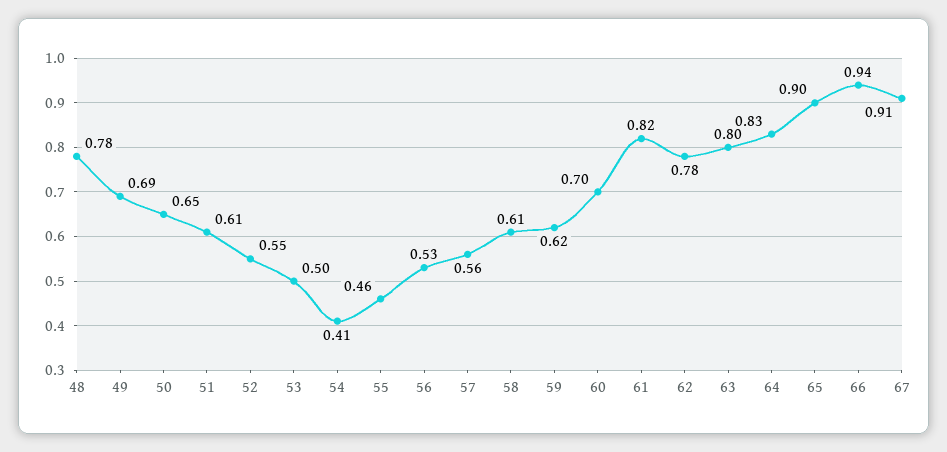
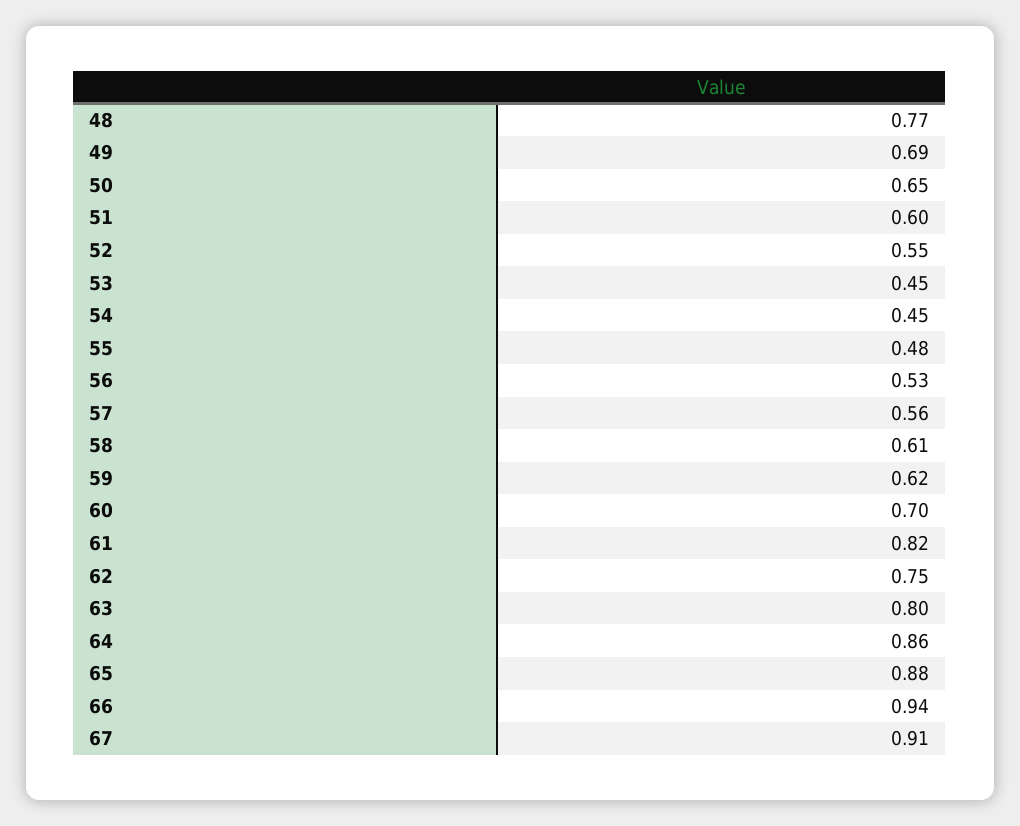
  {
-   "48": 0.78,
+   "48": 0.77,
    "49": 0.69,
    "50": 0.65,
-   "51": 0.61,
+   "51": 0.6,
    "52": 0.55,
-   "53": 0.5,
+   "53": 0.45,
-   "54": 0.41,
+   "54": 0.45,
-   "55": 0.46,
+   "55": 0.48,
    "56": 0.53,
    "57": 0.56,
    "58": 0.61,
    "59": 0.62,
    "60": 0.7,
    "61": 0.82,
-   "62": 0.78,
+   "62": 0.75,
    "63": 0.8,
-   "64": 0.83,
+   "64": 0.86,
-   "65": 0.9,
+   "65": 0.88,
    "66": 0.94,
    "67": 0.91
  }

